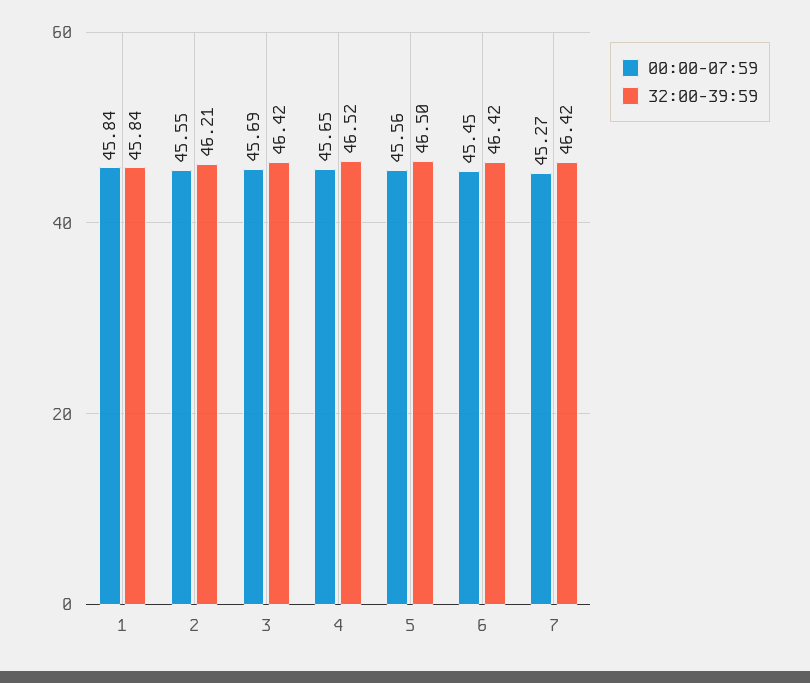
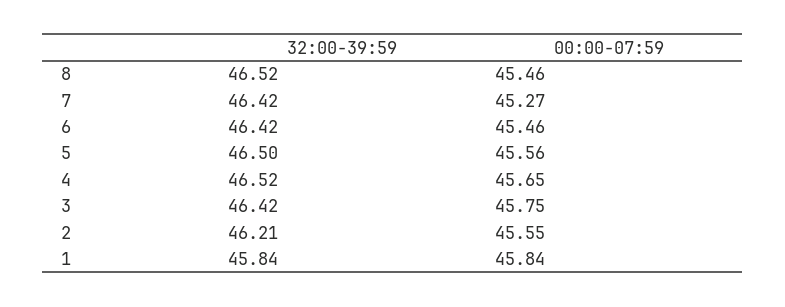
  {
    "00:00-07:59": {
      "1": 45.84,
      "2": 45.55,
-     "3": 45.69,
+     "3": 45.75,
      "4": 45.65,
      "5": 45.56,
-     "6": 45.45,
+     "6": 45.46,
-     "7": 45.27
+     "7": 45.27,
+     "8": 45.46
    },
    "32:00-39:59": {
      "1": 45.84,
      "2": 46.21,
      "3": 46.42,
      "4": 46.52,
      "5": 46.5,
      "6": 46.42,
-     "7": 46.42
+     "7": 46.42,
+     "8": 46.52
    }
  }

